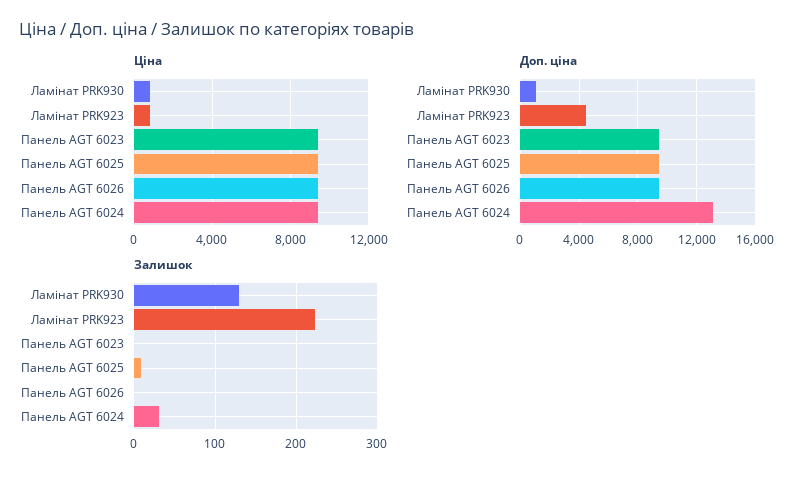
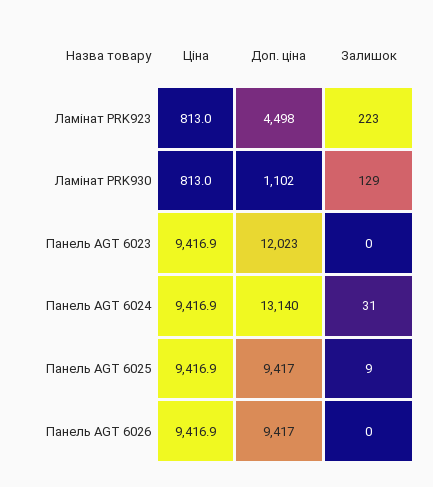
  {
    "Ціна": {
      "Ламінат PRK930": 813,
      "Ламінат PRK923": 813,
      "Панель AGT 6023": 9416.9,
      "Панель AGT 6025": 9416.9,
      "Панель AGT 6026": 9416.9,
      "Панель AGT 6024": 9416.9
    },
    "Доп. ціна": {
      "Ламінат PRK930": 1102,
      "Ламінат PRK923": 4498,
-     "Панель AGT 6023": 9500,
+     "Панель AGT 6023": 12023,
      "Панель AGT 6025": 9417,
      "Панель AGT 6026": 9417,
      "Панель AGT 6024": 13140
    },
    "Залишок": {
      "Ламінат PRK930": 129,
      "Ламінат PRK923": 223,
      "Панель AGT 6023": 0,
      "Панель AGT 6025": 9,
      "Панель AGT 6026": 0,
      "Панель AGT 6024": 31
    }
  }

